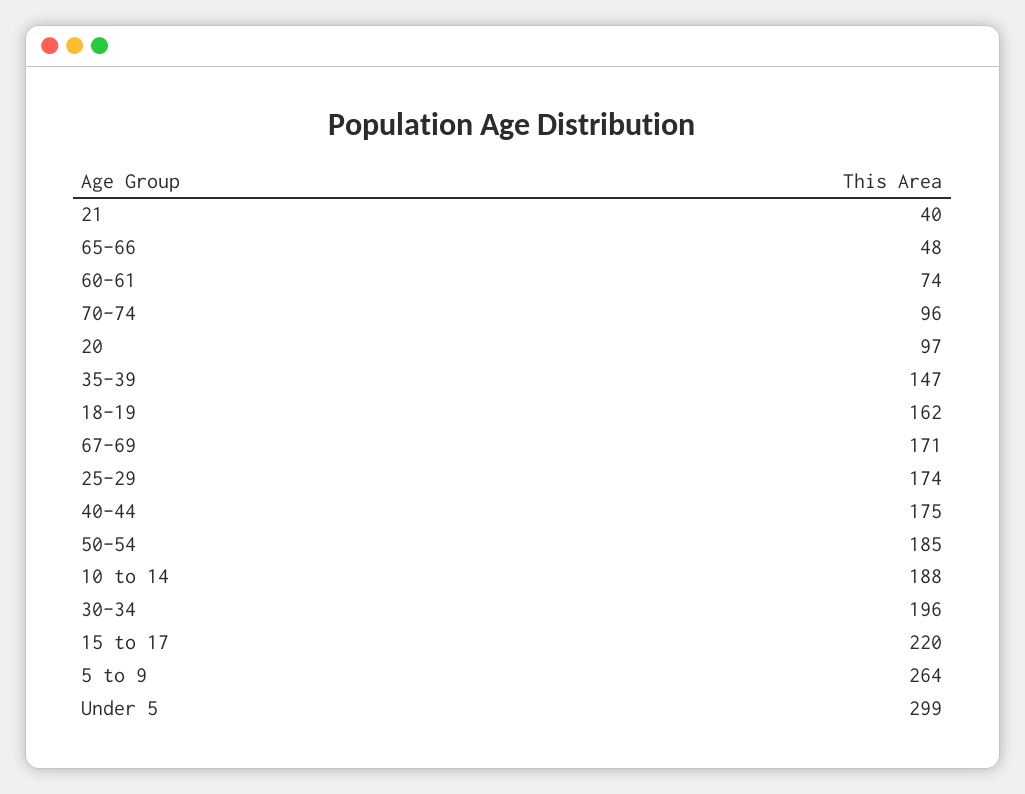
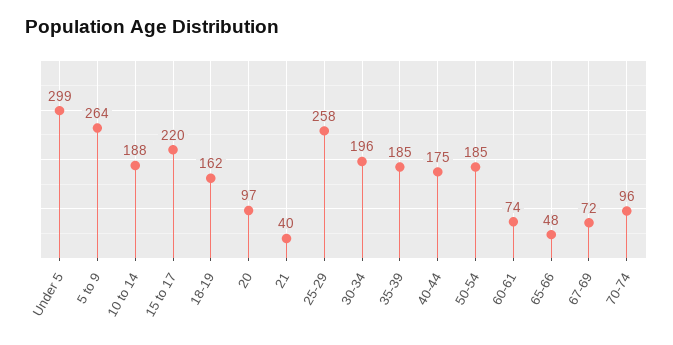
  {
    "21": 40,
    "65-66": 48,
    "60-61": 74,
    "70-74": 96,
    "20": 97,
-   "35-39": 147,
+   "35-39": 185,
    "18-19": 162,
-   "67-69": 171,
+   "67-69": 72,
-   "25-29": 174,
+   "25-29": 258,
    "40-44": 175,
    "50-54": 185,
    "10 to 14": 188,
    "30-34": 196,
    "15 to 17": 220,
    "5 to 9": 264,
    "Under 5": 299
  }

